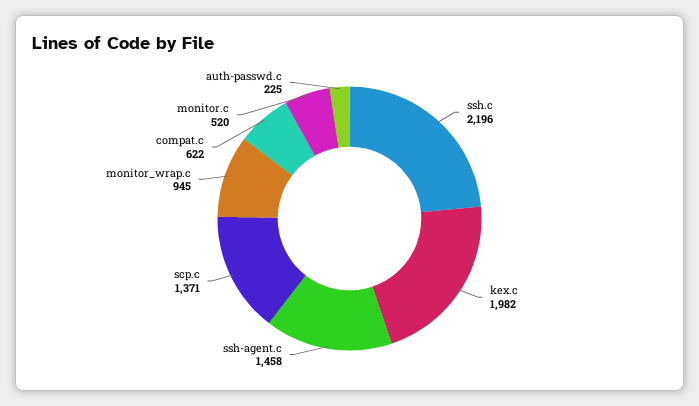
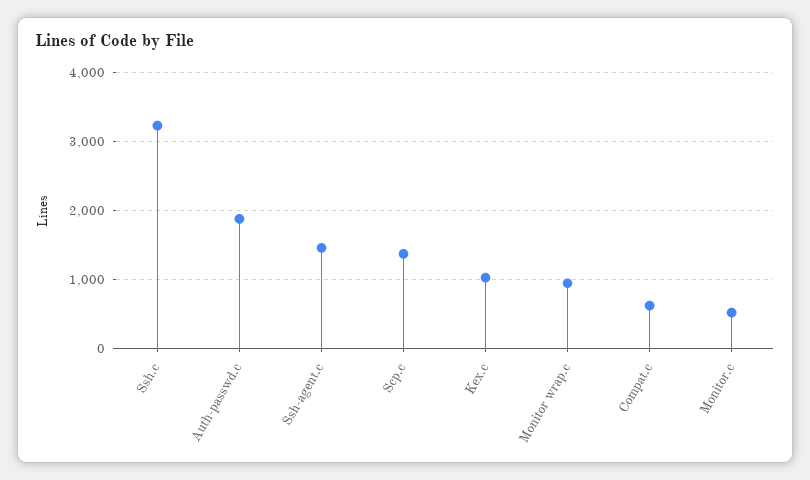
  {
-   "ssh.c": 2196,
+   "ssh.c": 3200,
-   "kex.c": 1982,
+   "kex.c": 1000,
    "ssh-agent.c": 1458,
    "scp.c": 1371,
    "monitor_wrap.c": 945,
    "compat.c": 622,
    "monitor.c": 520,
-   "auth-passwd.c": 225
+   "auth-passwd.c": 1900
  }

